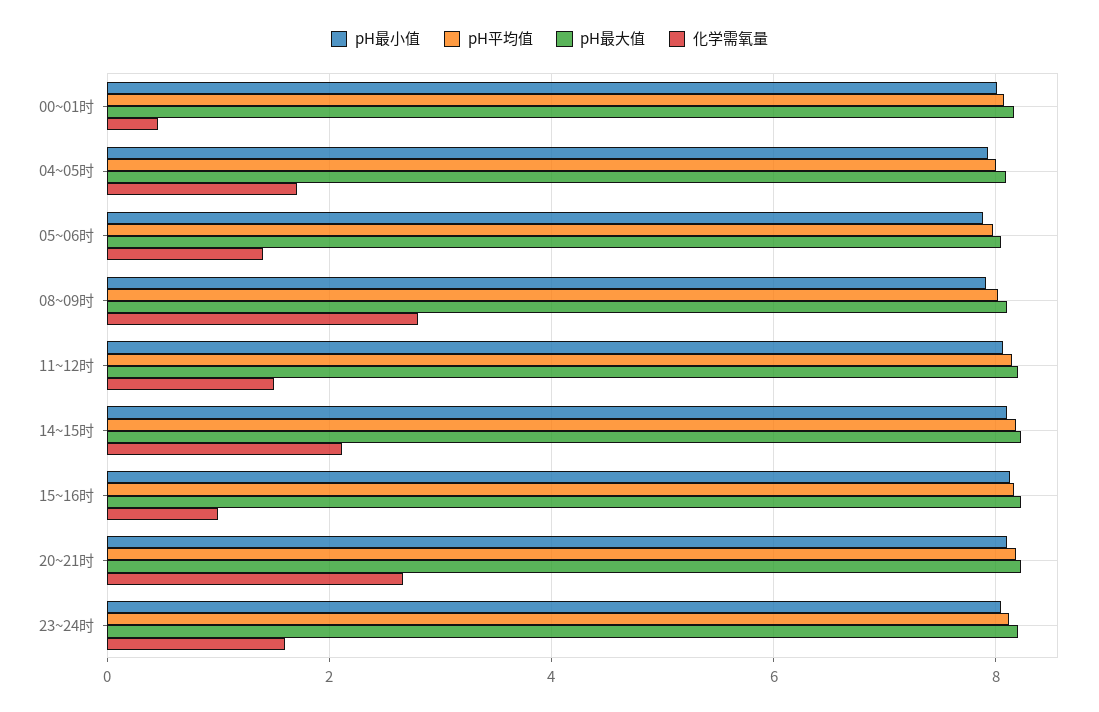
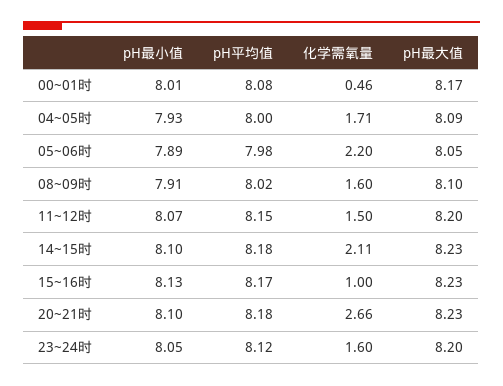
  {
    "pH最小值": {
      "00~01时": 8.01,
      "04~05时": 7.93,
      "05~06时": 7.89,
      "08~09时": 7.91,
      "11~12时": 8.07,
      "14~15时": 8.1,
      "15~16时": 8.13,
      "20~21时": 8.1,
      "23~24时": 8.05
    },
    "pH平均值": {
      "00~01时": 8.08,
      "04~05时": 8,
      "05~06时": 7.98,
      "08~09时": 8.02,
      "11~12时": 8.15,
      "14~15时": 8.18,
      "15~16时": 8.17,
      "20~21时": 8.18,
      "23~24时": 8.12
    },
    "pH最大值": {
      "00~01时": 8.17,
      "04~05时": 8.09,
      "05~06时": 8.05,
      "08~09时": 8.1,
      "11~12时": 8.2,
      "14~15时": 8.23,
      "15~16时": 8.23,
      "20~21时": 8.23,
      "23~24时": 8.2
    },
    "化学需氧量": {
      "00~01时": 0.46,
      "04~05时": 1.71,
-     "05~06时": 1.4,
+     "05~06时": 2.2,
-     "08~09时": 2.8,
+     "08~09时": 1.6,
      "11~12时": 1.5,
      "14~15时": 2.11,
      "15~16时": 1,
      "20~21时": 2.66,
      "23~24时": 1.6
    }
  }

